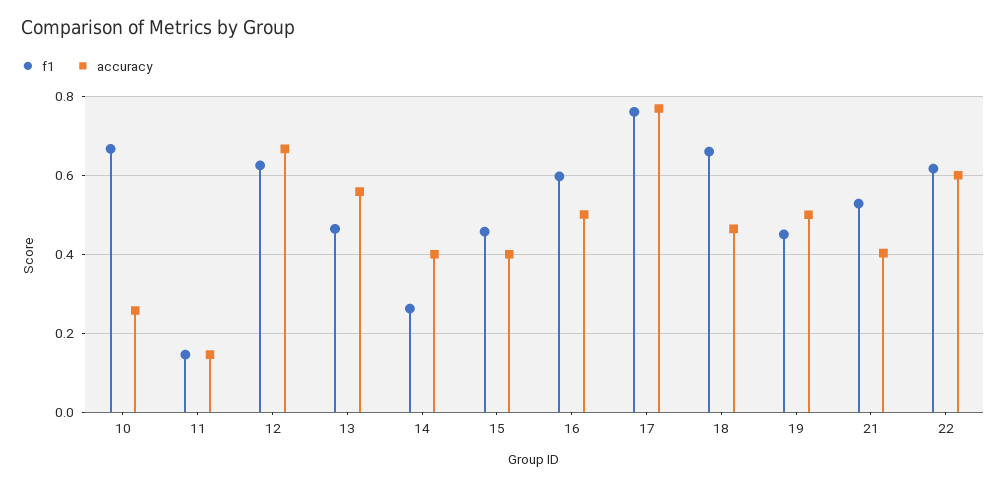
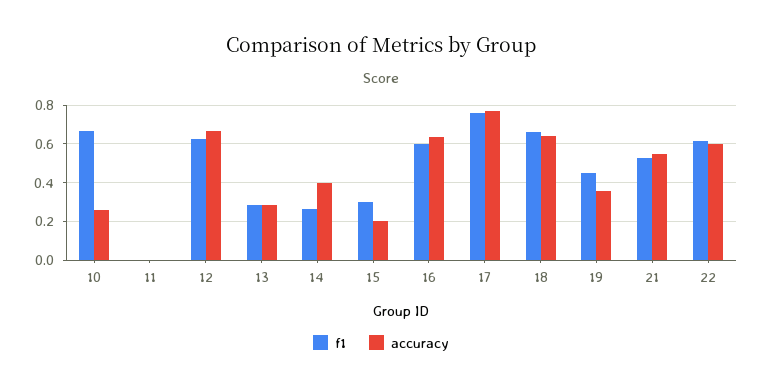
  {
    "f1": {
      "10": 0.66,
-     "11": 0.14,
+     "11": 0,
      "12": 0.62,
-     "13": 0.46,
+     "13": 0.3,
      "14": 0.26,
-     "15": 0.46,
+     "15": 0.3,
      "16": 0.6,
      "17": 0.76,
      "18": 0.66,
      "19": 0.46,
      "21": 0.52,
      "22": 0.62
    },
    "accuracy": {
      "10": 0.26,
-     "11": 0.14,
+     "11": 0,
      "12": 0.66,
-     "13": 0.56,
+     "13": 0.3,
      "14": 0.4,
-     "15": 0.4,
+     "15": 0.2,
-     "16": 0.5,
+     "16": 0.65,
      "17": 0.76,
-     "18": 0.46,
+     "18": 0.65,
-     "19": 0.5,
+     "19": 0.35,
-     "21": 0.4,
+     "21": 0.55,
      "22": 0.6
    }
  }

